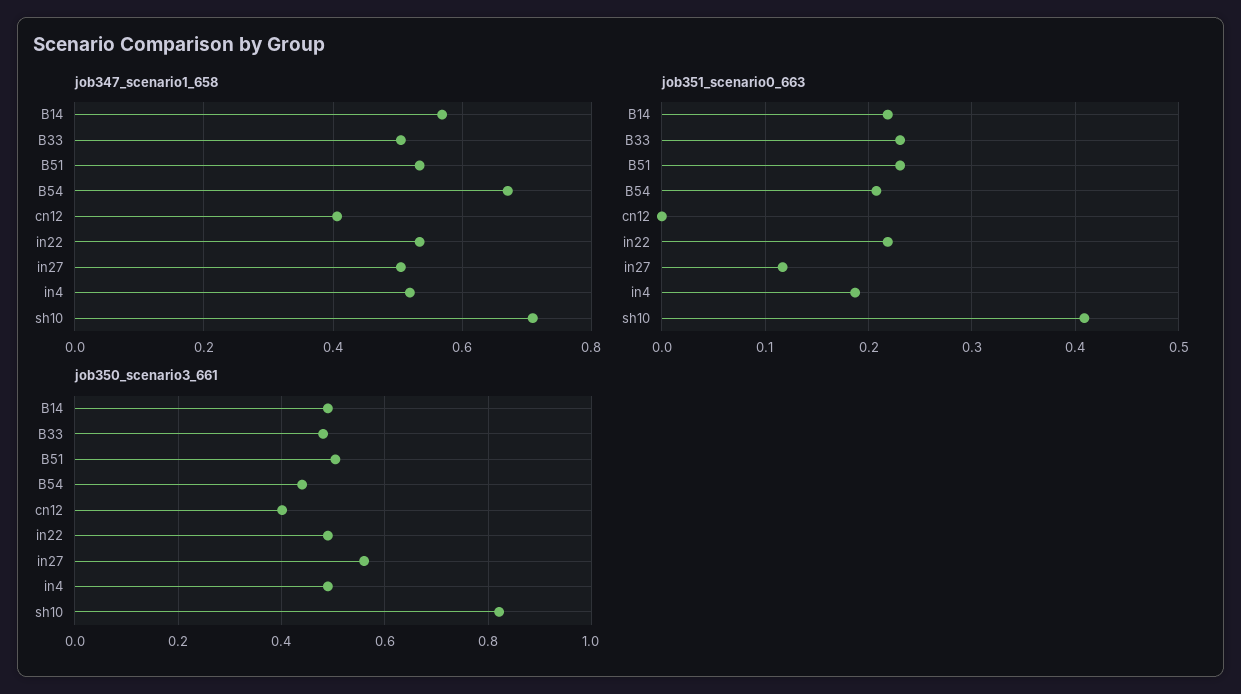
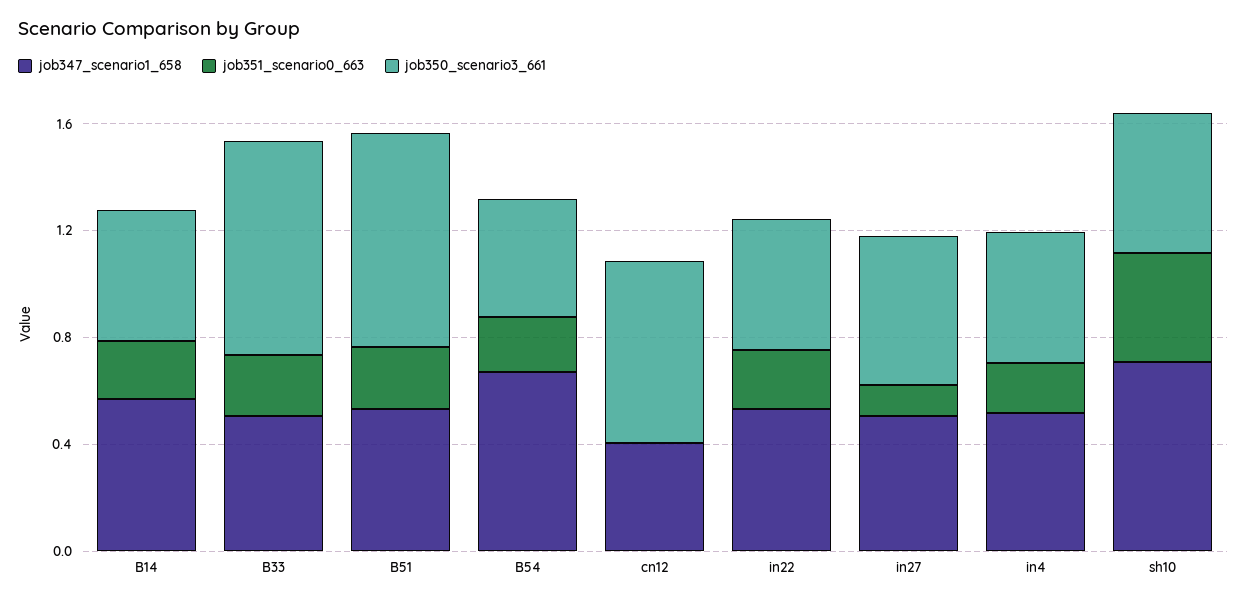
  {
    "job347_scenario1_658": {
      "B14": 0.56,
      "B33": 0.5,
      "B51": 0.54,
      "B54": 0.68,
      "cn12": 0.4,
      "in22": 0.54,
      "in27": 0.5,
      "in4": 0.52,
      "sh10": 0.7
    },
    "job351_scenario0_663": {
      "B14": 0.22,
      "B33": 0.23,
      "B51": 0.23,
      "B54": 0.21,
      "cn12": 0,
      "in22": 0.22,
      "in27": 0.12,
      "in4": 0.19,
      "sh10": 0.41
    },
    "job350_scenario3_661": {
      "B14": 0.48,
-     "B33": 0.48,
+     "B33": 0.8,
-     "B51": 0.5,
+     "B51": 0.8,
      "B54": 0.44,
-     "cn12": 0.4,
+     "cn12": 0.7,
      "in22": 0.48,
      "in27": 0.56,
      "in4": 0.48,
-     "sh10": 0.82
+     "sh10": 0.5
    }
  }

